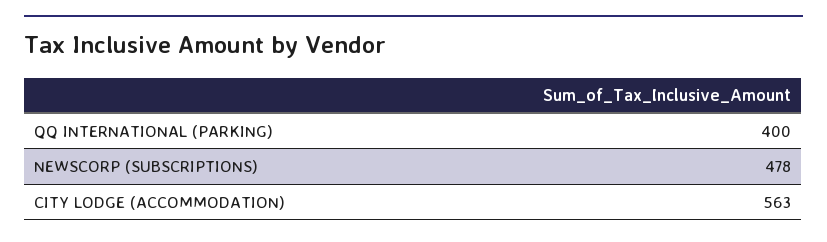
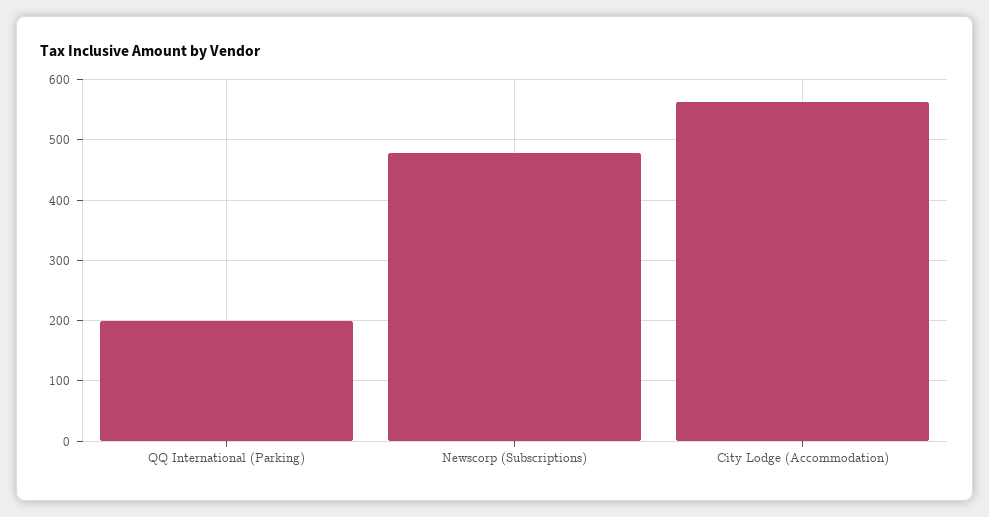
  {
-   "QQ INTERNATIONAL (PARKING)": 400,
+   "QQ INTERNATIONAL (PARKING)": 200,
    "NEWSCORP (SUBSCRIPTIONS)": 478,
    "CITY LODGE (ACCOMMODATION)": 563
  }

